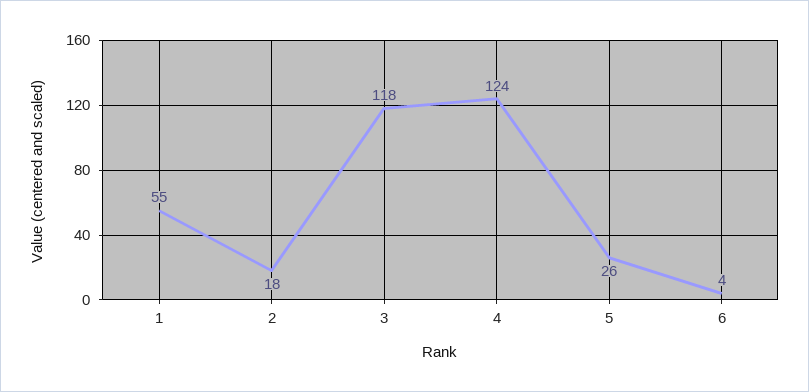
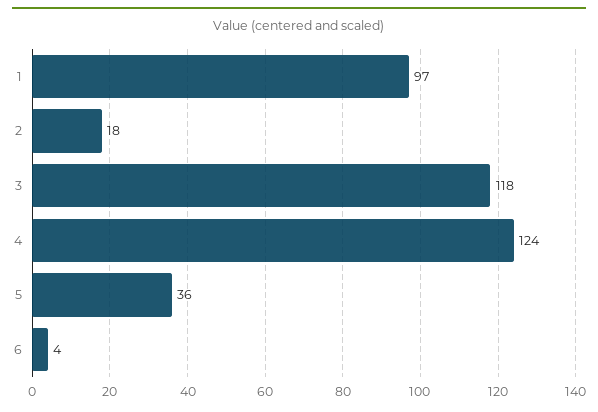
  {
-   "1": 55,
+   "1": 97,
    "2": 18,
    "3": 118,
    "4": 124,
-   "5": 26,
+   "5": 36,
    "6": 4
  }

